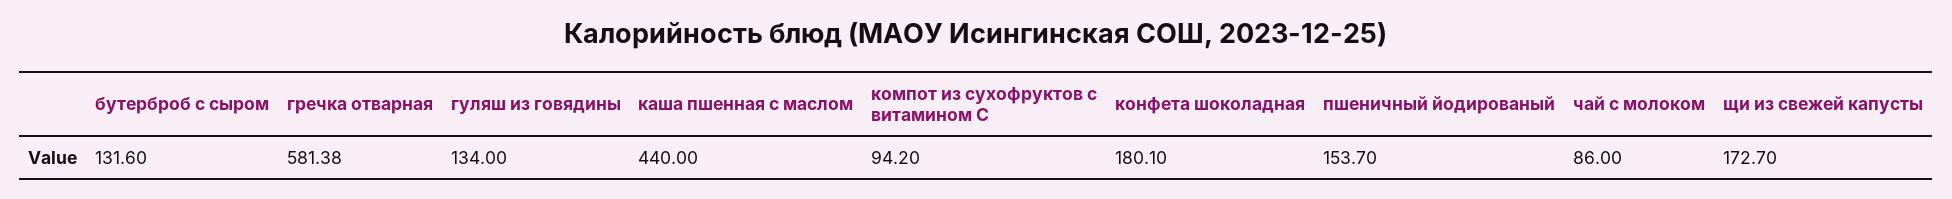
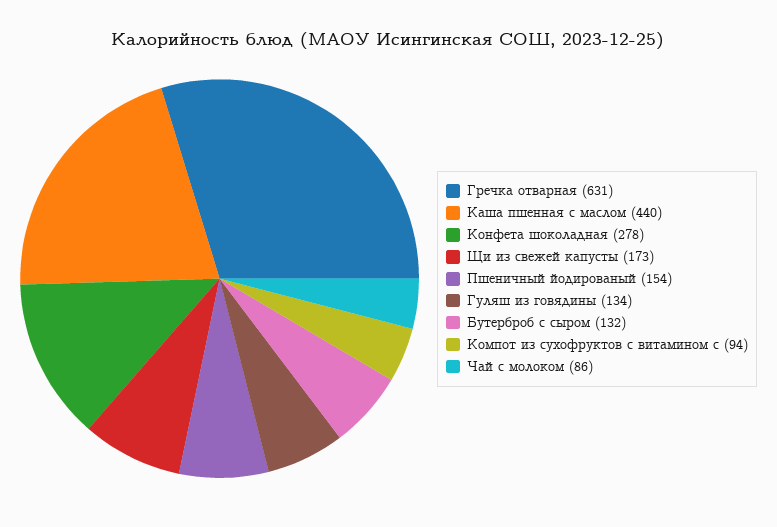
  {
    "бутерброб с сыром": 131.6,
-   "гречка отварная": 581.38,
+   "гречка отварная": 631,
    "гуляш из говядины": 134,
    "каша пшенная с маслом": 440,
    "компот из сухофруктов с витамином С": 94.2,
-   "конфета шоколадная": 180.1,
+   "конфета шоколадная": 278,
    "пшеничный йодированый": 153.7,
    "чай с молоком": 86,
    "щи из свежей капусты": 172.7
  }

